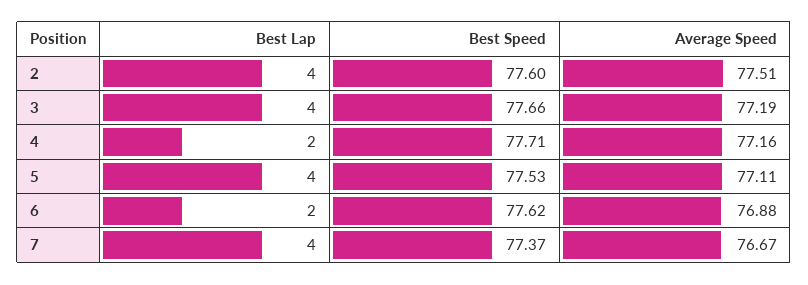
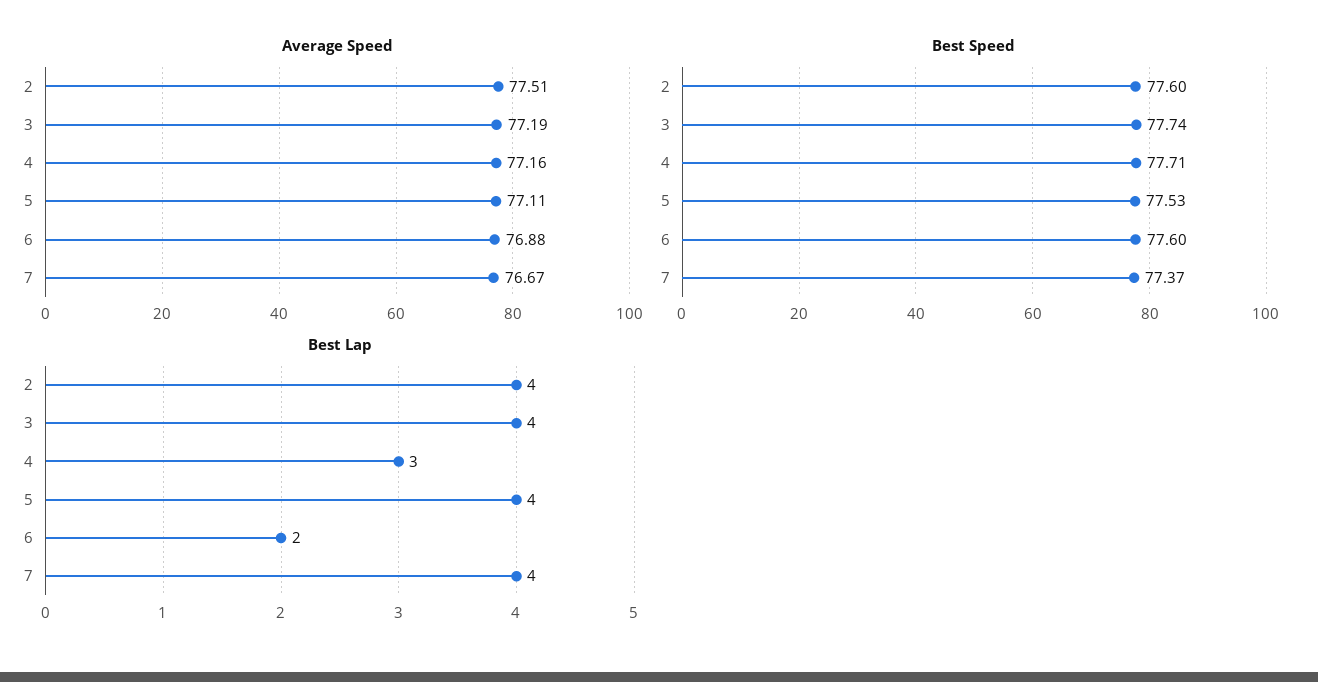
  {
    "Best Lap": {
      "2": 4,
      "3": 4,
-     "4": 2,
+     "4": 3,
      "5": 4,
      "6": 2,
      "7": 4
    },
    "Best Speed": {
      "2": 77.6,
-     "3": 77.66,
+     "3": 77.74,
      "4": 77.71,
      "5": 77.53,
-     "6": 77.62,
+     "6": 77.6,
      "7": 77.37
    },
    "Average Speed": {
      "2": 77.51,
      "3": 77.19,
      "4": 77.16,
      "5": 77.11,
      "6": 76.88,
      "7": 76.67
    }
  }

